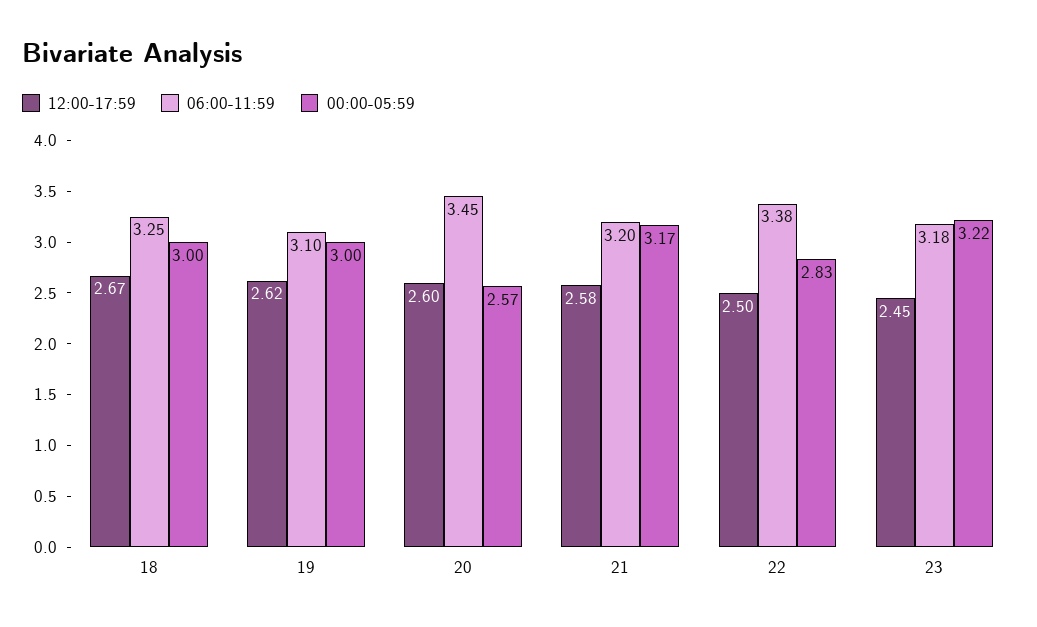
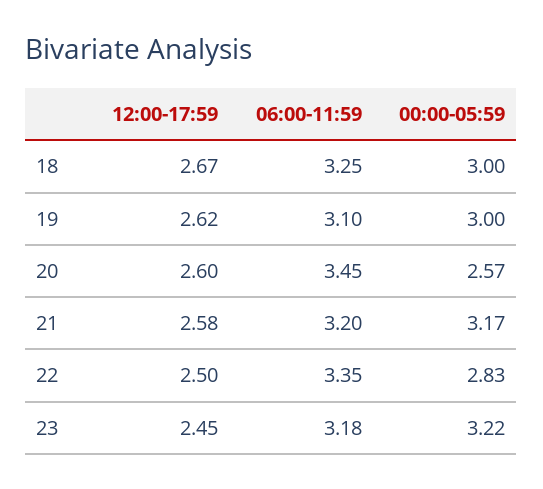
  {
    "12:00-17:59": {
      "18": 2.67,
      "19": 2.62,
      "20": 2.6,
      "21": 2.58,
      "22": 2.5,
      "23": 2.45
    },
    "06:00-11:59": {
      "18": 3.25,
      "19": 3.1,
      "20": 3.45,
      "21": 3.2,
-     "22": 3.38,
+     "22": 3.35,
      "23": 3.18
    },
    "00:00-05:59": {
      "18": 3,
      "19": 3,
      "20": 2.57,
      "21": 3.17,
      "22": 2.83,
      "23": 3.22
    }
  }

